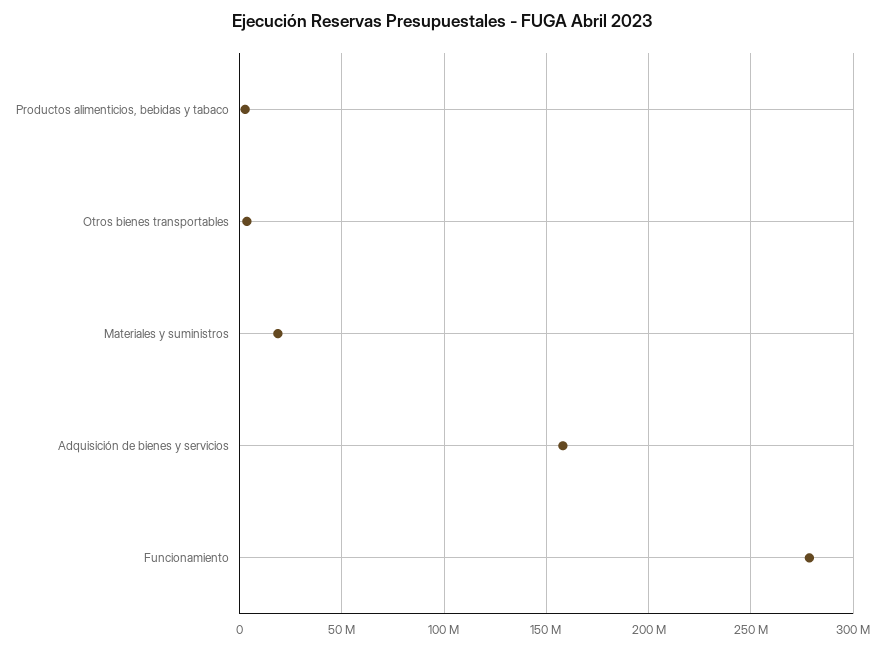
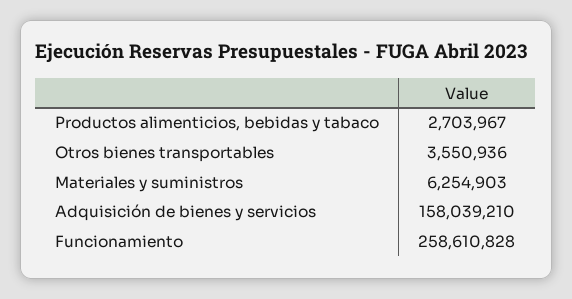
  {
    "Productos alimenticios, bebidas y tabaco": 2703967,
    "Otros bienes transportables": 3550936,
-   "Materiales y suministros": 20000000,
+   "Materiales y suministros": 6254903,
    "Adquisición de bienes y servicios": 158039210,
-   "Funcionamiento": 280000000
+   "Funcionamiento": 258610828
  }

